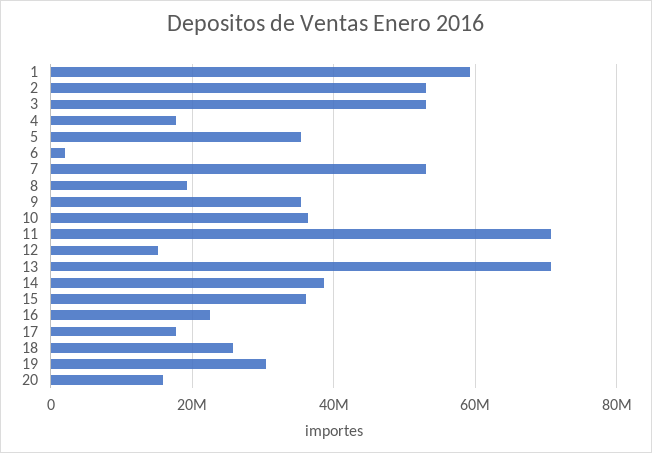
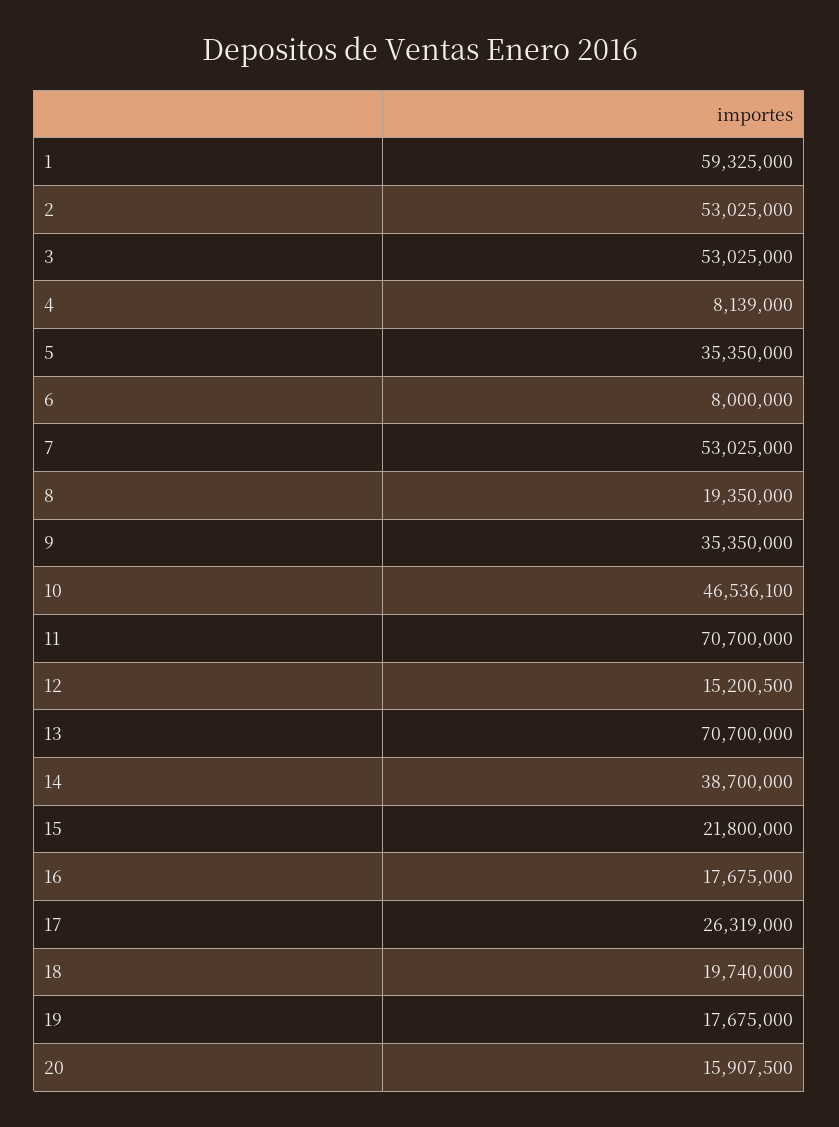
  {
    "1": 59325000,
    "2": 53025000,
    "3": 53025000,
-   "4": 18000000,
+   "4": 8139000,
    "5": 35350000,
-   "6": 2000000,
+   "6": 8000000,
    "7": 53025000,
    "8": 19350000,
    "9": 35350000,
-   "10": 36000000,
+   "10": 46536100,
    "11": 70700000,
    "12": 15200500,
    "13": 70700000,
    "14": 38700000,
-   "15": 36000000,
+   "15": 21800000,
-   "16": 22000000,
+   "16": 17675000,
-   "17": 18000000,
+   "17": 26319000,
-   "18": 26000000,
+   "18": 19740000,
-   "19": 30000000,
+   "19": 17675000,
    "20": 15907500
  }

